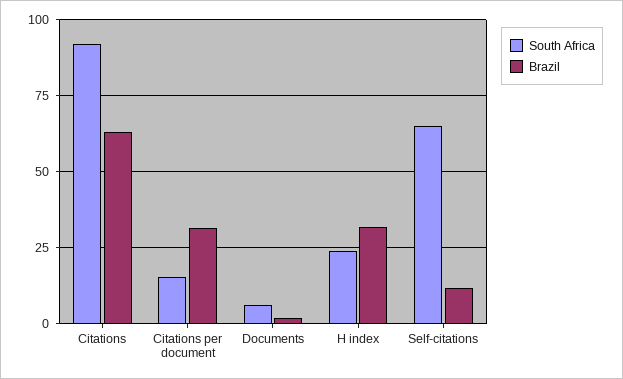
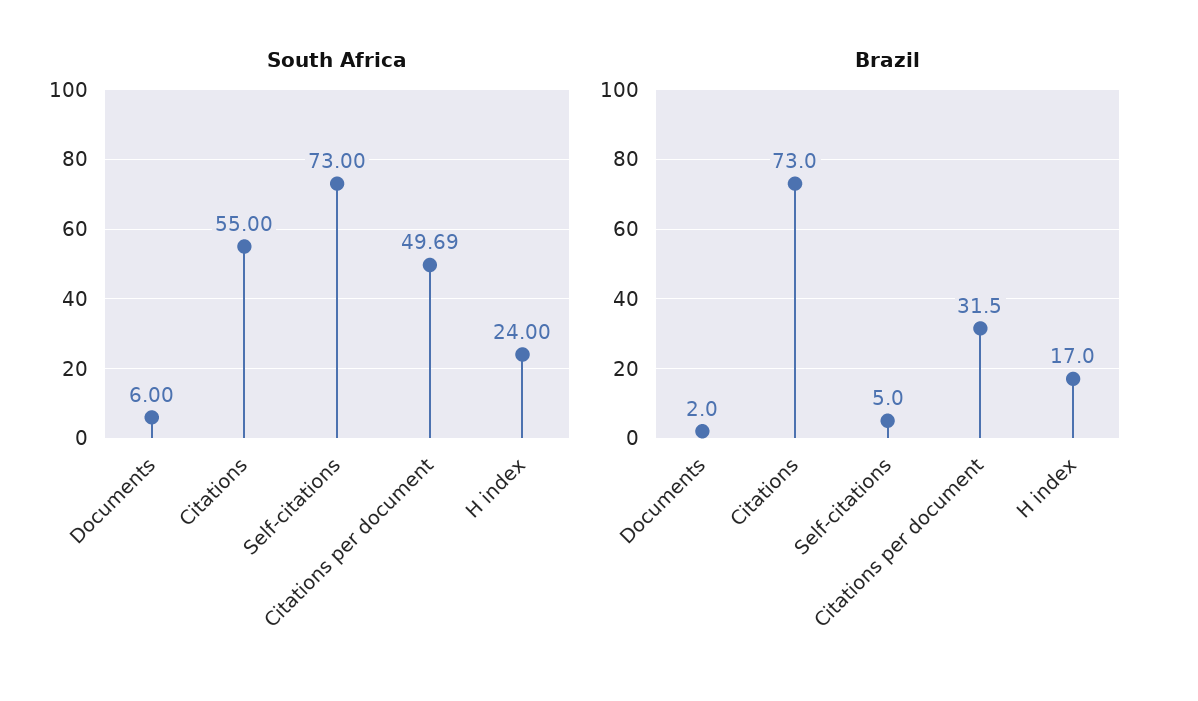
  {
    "South Africa": {
-     "Citations": 92.5,
+     "Citations": 55,
-     "Citations per document": 15,
+     "Citations per document": 49.69,
      "Documents": 6,
      "H index": 24,
-     "Self-citations": 65
+     "Self-citations": 73
    },
    "Brazil": {
-     "Citations": 62.5,
+     "Citations": 73,
      "Citations per document": 31.5,
      "Documents": 2,
-     "H index": 32.5,
+     "H index": 17,
-     "Self-citations": 12.5
+     "Self-citations": 5
    }
  }

